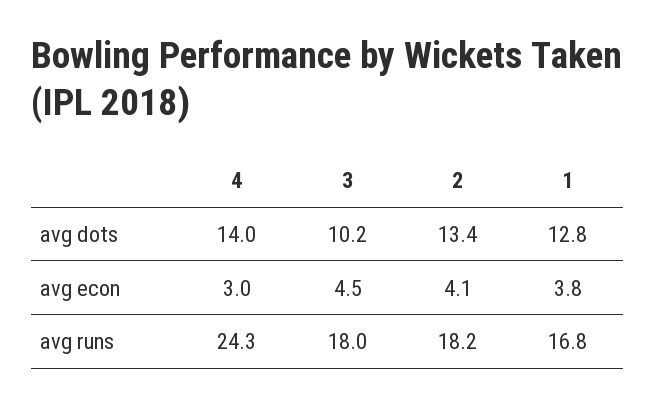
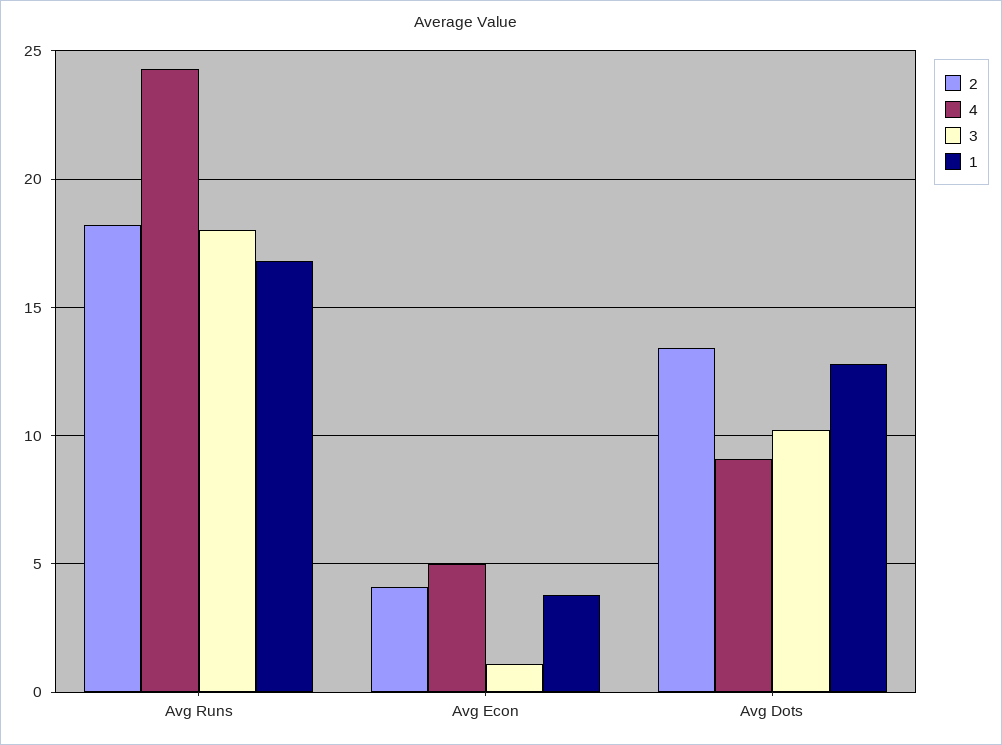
  {
    "4": {
-     "avg dots": 14,
+     "avg dots": 9,
-     "avg econ": 3,
+     "avg econ": 5,
      "avg runs": 24.3
    },
    "3": {
      "avg dots": 10.2,
-     "avg econ": 4.5,
+     "avg econ": 1,
      "avg runs": 18
    },
    "2": {
      "avg dots": 13.4,
      "avg econ": 4.1,
      "avg runs": 18.2
    },
    "1": {
      "avg dots": 12.8,
      "avg econ": 3.8,
      "avg runs": 16.8
    }
  }

